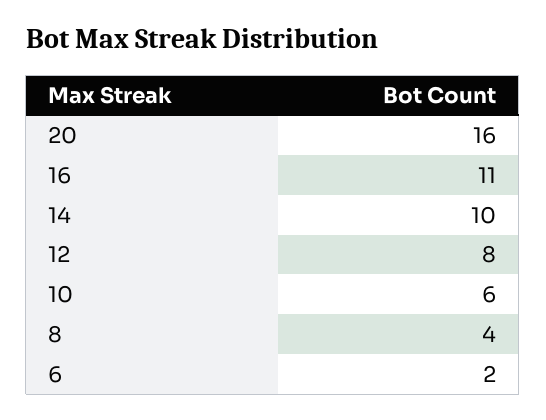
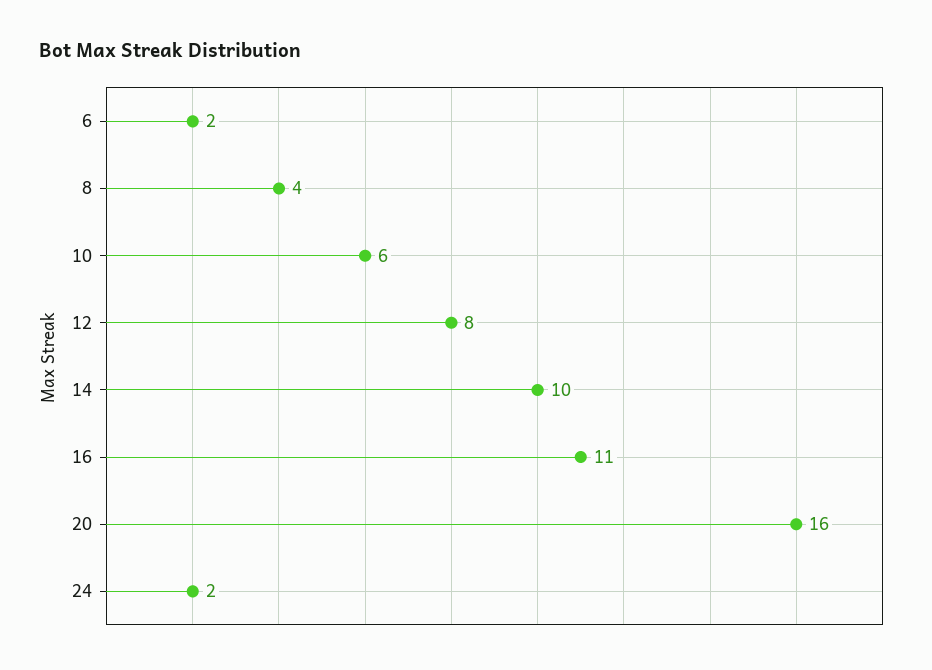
  {
    "20": 16,
    "16": 11,
    "14": 10,
    "12": 8,
    "10": 6,
    "8": 4,
-   "6": 2
+   "6": 2,
+   "24": 2
  }

